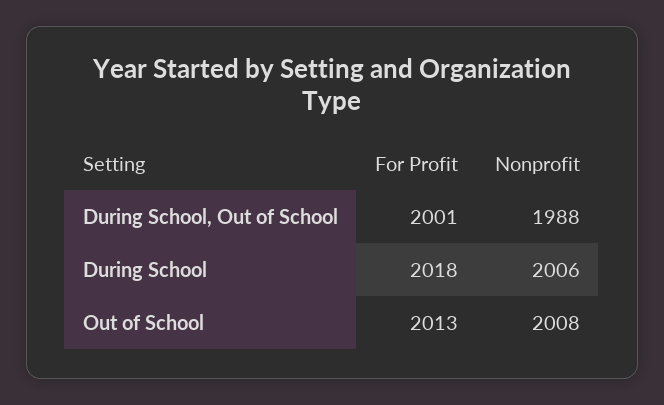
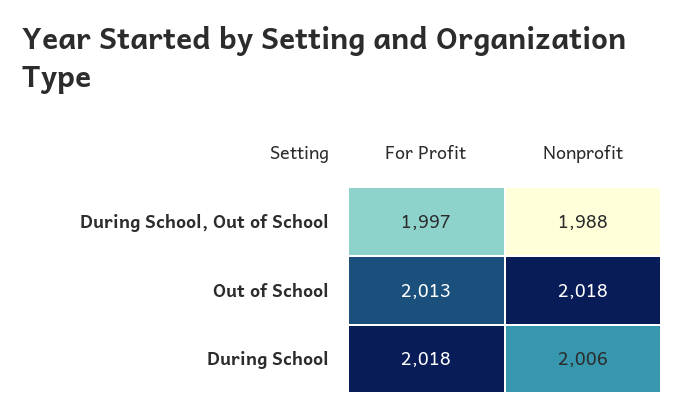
  {
    "For Profit": {
-     "During School, Out of School": 2001,
+     "During School, Out of School": 1997,
      "During School": 2018,
      "Out of School": 2013
    },
    "Nonprofit": {
      "During School, Out of School": 1988,
      "During School": 2006,
-     "Out of School": 2008
+     "Out of School": 2018
    }
  }

